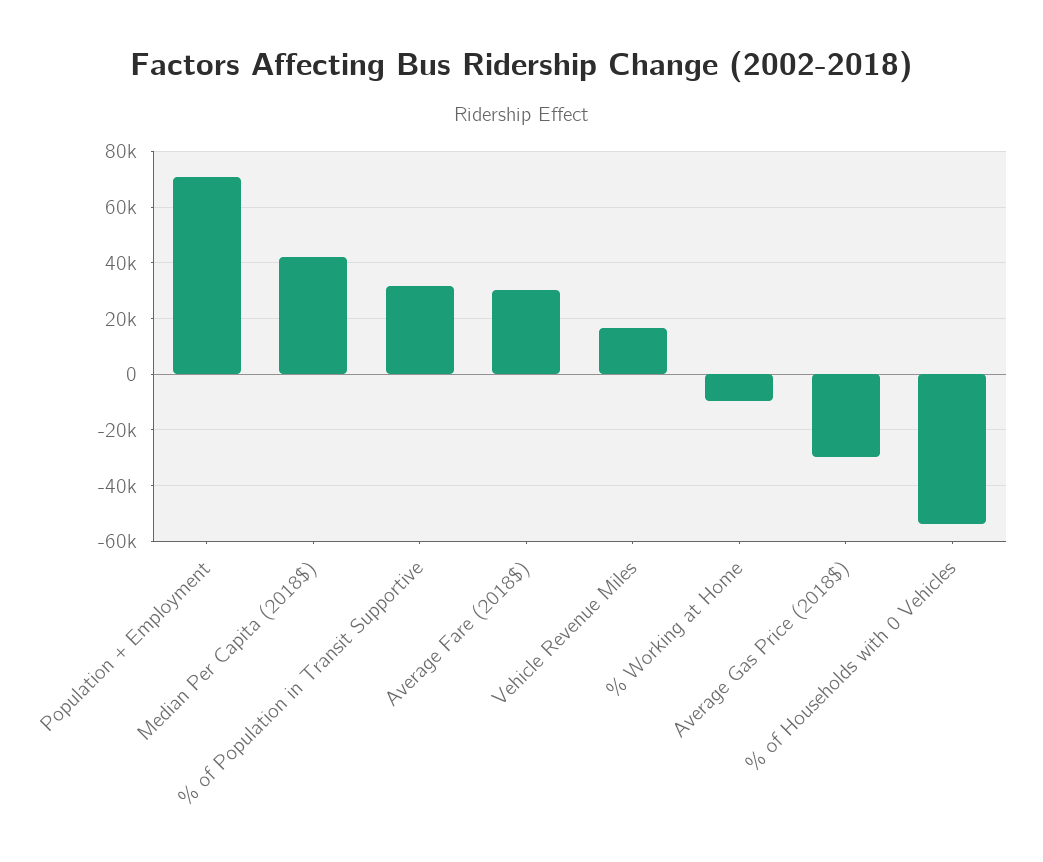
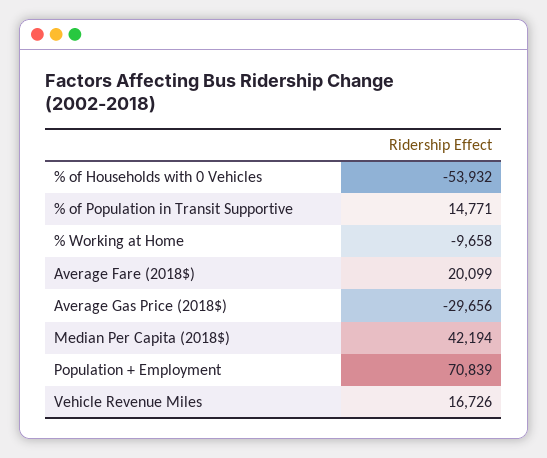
  {
    "Population + Employment": 70839,
    "Median Per Capita (2018$)": 42194,
-   "% of Population in Transit Supportive": 32500,
+   "% of Population in Transit Supportive": 14771,
-   "Average Fare (2018$)": 30000,
+   "Average Fare (2018$)": 20099,
    "Vehicle Revenue Miles": 16726,
    "% Working at Home": -9658,
    "Average Gas Price (2018$)": -29656,
    "% of Households with 0 Vehicles": -53932
  }

